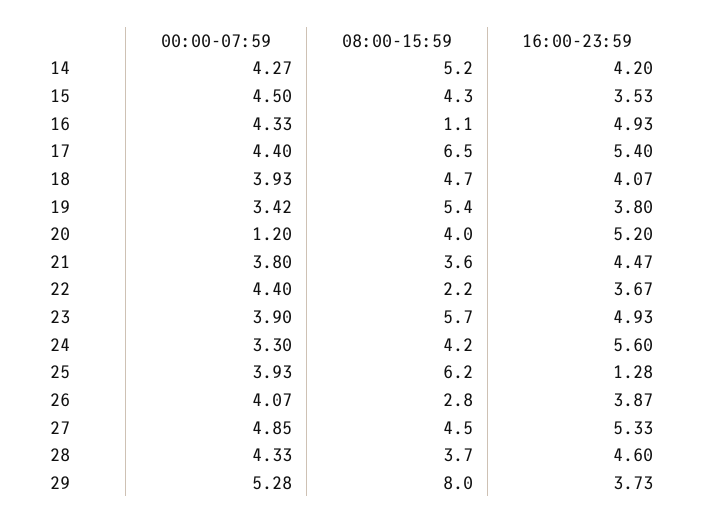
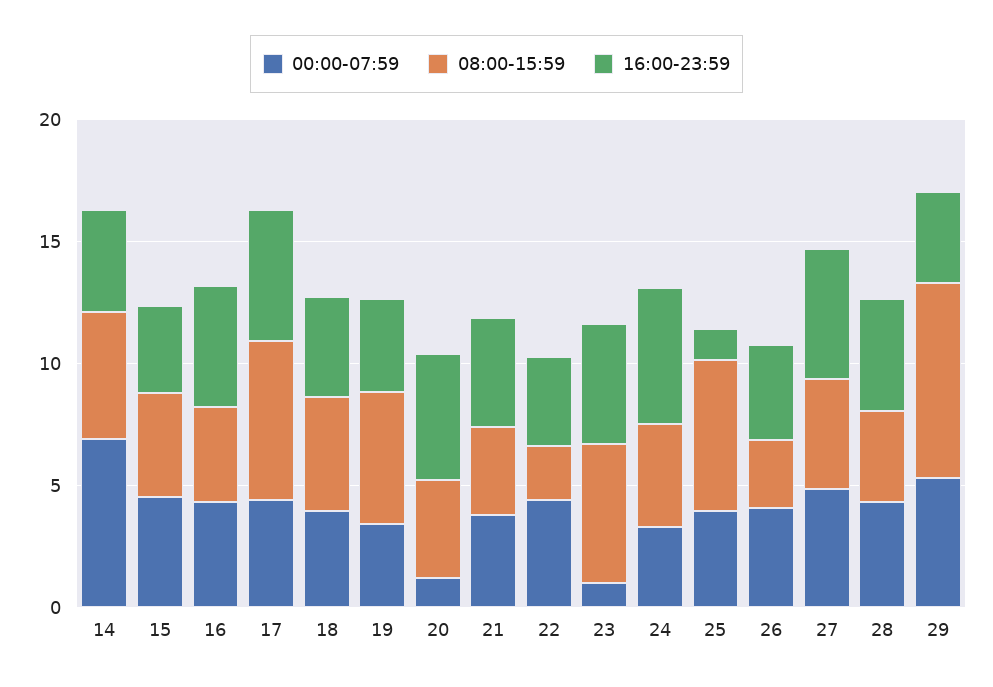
  {
    "00:00-07:59": {
-     "14": 4.27,
+     "14": 7,
      "15": 4.5,
      "16": 4.33,
      "17": 4.4,
      "18": 3.93,
      "19": 3.42,
      "20": 1.2,
      "21": 3.8,
      "22": 4.4,
-     "23": 3.9,
+     "23": 1,
      "24": 3.3,
      "25": 3.93,
      "26": 4.07,
      "27": 4.85,
      "28": 4.33,
      "29": 5.28
    },
    "08:00-15:59": {
      "14": 5.2,
      "15": 4.3,
-     "16": 1.1,
+     "16": 4,
      "17": 6.5,
      "18": 4.7,
      "19": 5.4,
      "20": 4,
      "21": 3.6,
      "22": 2.2,
      "23": 5.7,
      "24": 4.2,
      "25": 6.2,
      "26": 2.8,
      "27": 4.5,
      "28": 3.7,
      "29": 8
    },
    "16:00-23:59": {
      "14": 4.2,
      "15": 3.53,
      "16": 4.93,
      "17": 5.4,
      "18": 4.07,
      "19": 3.8,
      "20": 5.2,
      "21": 4.47,
      "22": 3.67,
      "23": 4.93,
      "24": 5.6,
      "25": 1.28,
      "26": 3.87,
      "27": 5.33,
      "28": 4.6,
      "29": 3.73
    }
  }

